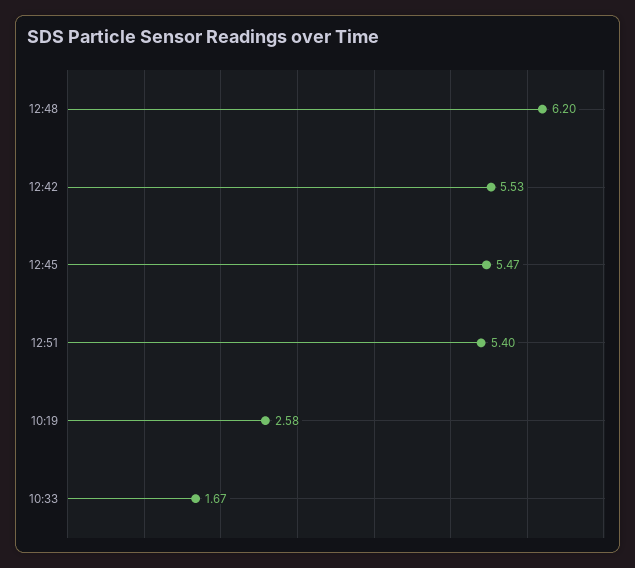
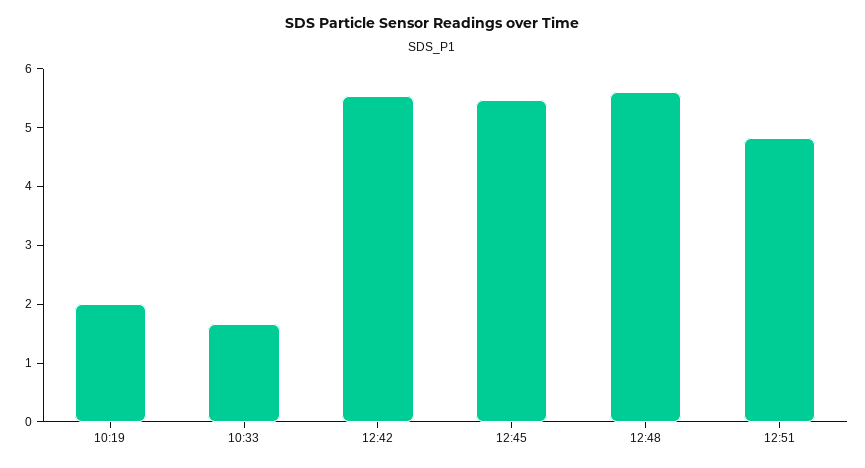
  {
-   "12:48": 6.2,
+   "12:48": 5.6,
    "12:42": 5.53,
    "12:45": 5.47,
-   "12:51": 5.4,
+   "12:51": 4.8,
-   "10:19": 2.58,
+   "10:19": 2,
    "10:33": 1.67
  }

